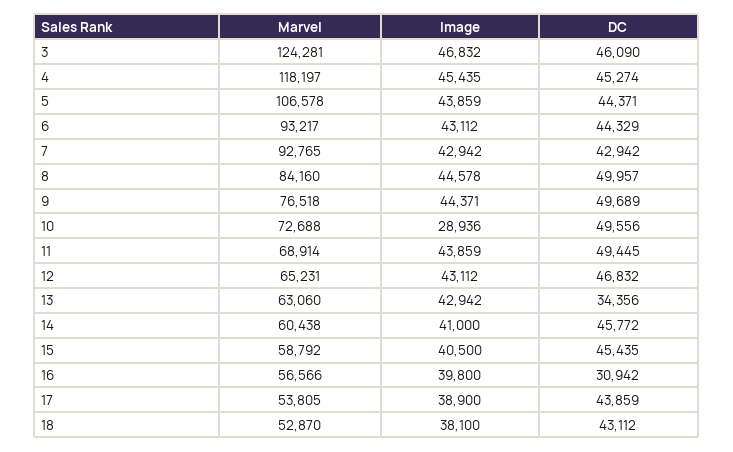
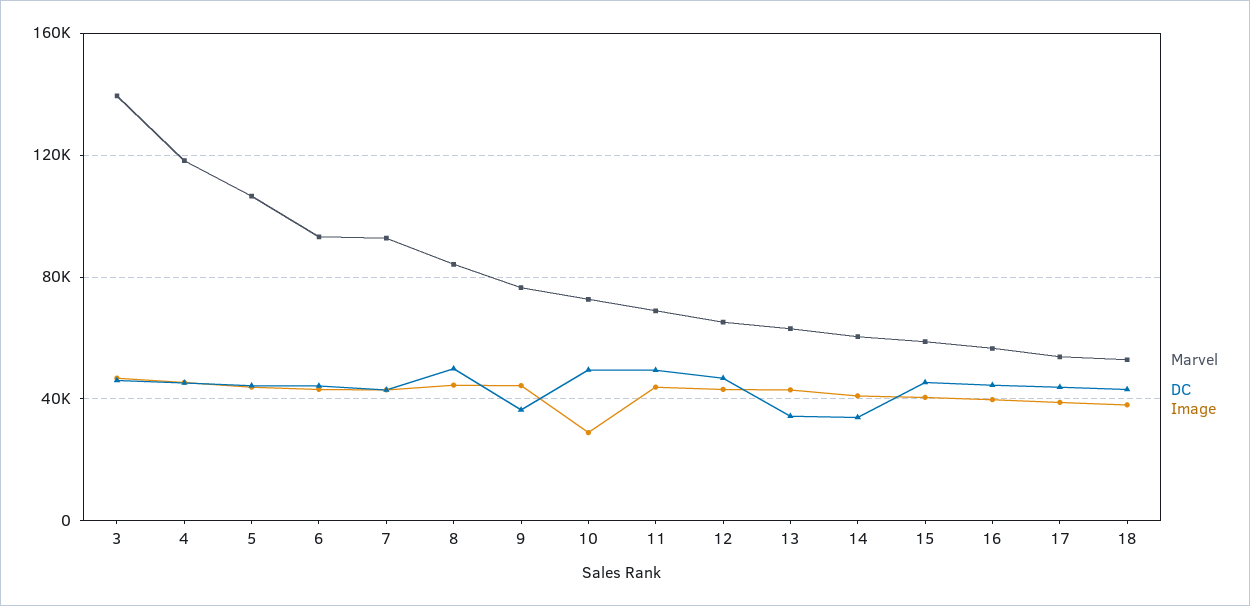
  {
    "Marvel": {
-     "3": 124281,
+     "3": 140000,
      "4": 118197,
      "5": 106578,
      "6": 93217,
      "7": 92765,
      "8": 84160,
      "9": 76518,
      "10": 72688,
      "11": 68914,
      "12": 65231,
      "13": 63060,
      "14": 60438,
      "15": 58792,
      "16": 56566,
      "17": 53805,
      "18": 52870
    },
    "Image": {
      "3": 46832,
      "4": 45435,
      "5": 43859,
      "6": 43112,
      "7": 42942,
      "8": 44578,
      "9": 44371,
      "10": 28936,
      "11": 43859,
      "12": 43112,
      "13": 42942,
      "14": 41000,
      "15": 40500,
      "16": 39800,
      "17": 38900,
      "18": 38100
    },
    "DC": {
      "3": 46090,
      "4": 45274,
      "5": 44371,
      "6": 44329,
      "7": 42942,
      "8": 49957,
-     "9": 49689,
+     "9": 35000,
      "10": 49556,
      "11": 49445,
      "12": 46832,
      "13": 34356,
-     "14": 45772,
+     "14": 35000,
      "15": 45435,
-     "16": 30942,
+     "16": 45000,
      "17": 43859,
      "18": 43112
    }
  }

